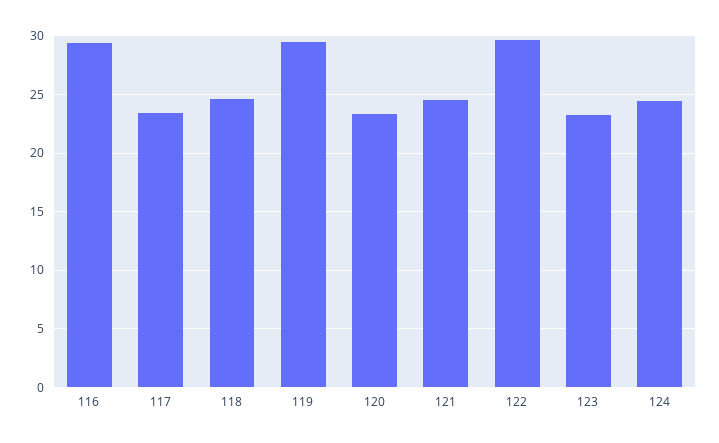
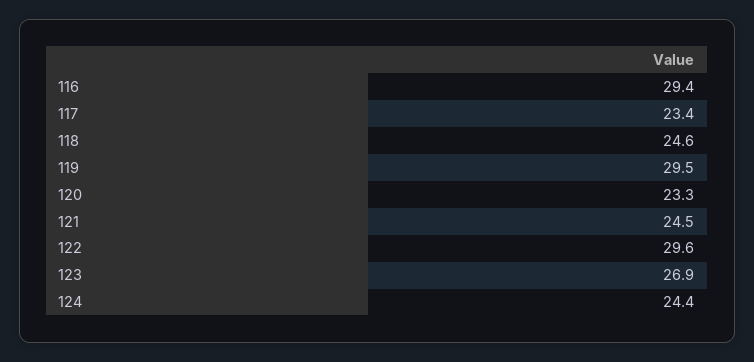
  {
    "116": 29.4,
    "117": 23.4,
    "118": 24.6,
    "119": 29.5,
    "120": 23.3,
    "121": 24.5,
    "122": 29.6,
-   "123": 23,
+   "123": 26.9,
    "124": 24.4
  }

